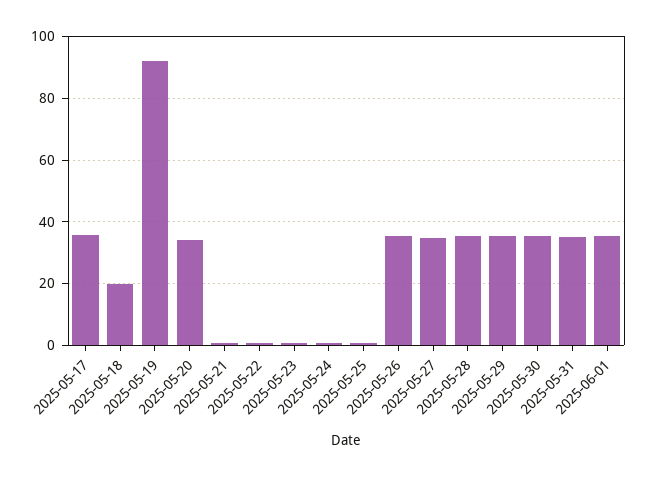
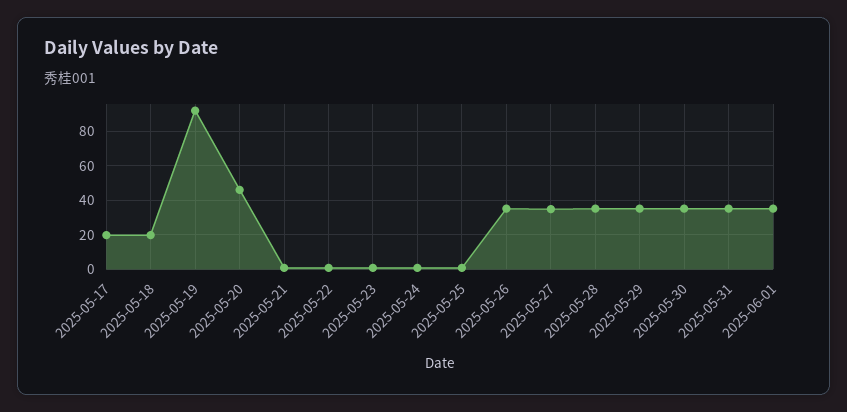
  {
-   "2025-05-17": 36,
+   "2025-05-17": 20,
    "2025-05-18": 20,
    "2025-05-19": 92,
-   "2025-05-20": 34,
+   "2025-05-20": 45,
    "2025-05-21": 0,
    "2025-05-22": 0,
    "2025-05-23": 0,
    "2025-05-24": 0,
    "2025-05-25": 0,
    "2025-05-26": 36,
    "2025-05-27": 34,
    "2025-05-28": 36,
    "2025-05-29": 36,
    "2025-05-30": 36,
    "2025-05-31": 36,
    "2025-06-01": 36
  }

